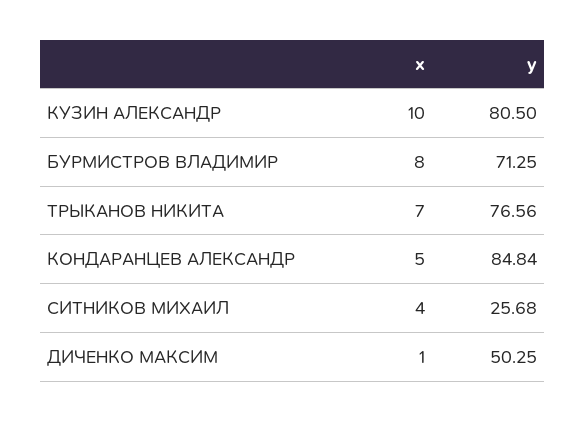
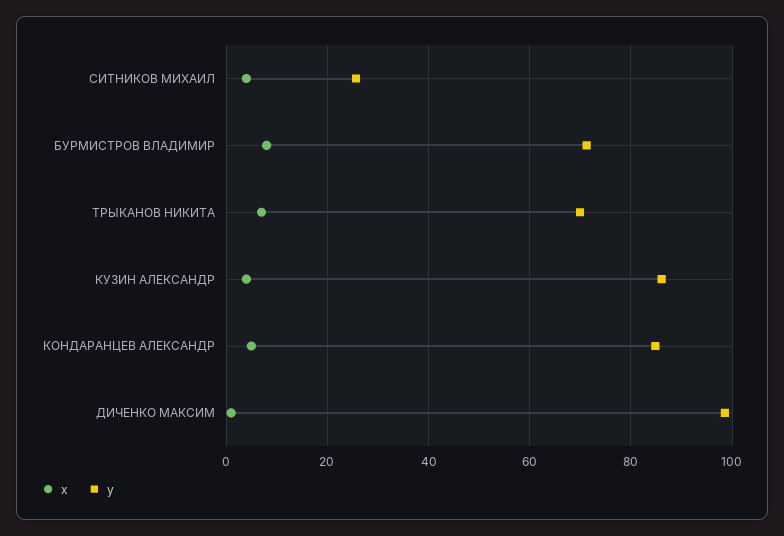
  {
    "x": {
-     "КУЗИН АЛЕКСАНДР": 10,
+     "КУЗИН АЛЕКСАНДР": 4,
      "БУРМИСТРОВ ВЛАДИМИР": 8,
      "ТРЫКАНОВ НИКИТА": 7,
      "КОНДАРАНЦЕВ АЛЕКСАНДР": 5,
      "СИТНИКОВ МИХАИЛ": 4,
      "ДИЧЕНКО МАКСИМ": 1
    },
    "y": {
-     "КУЗИН АЛЕКСАНДР": 80.5,
+     "КУЗИН АЛЕКСАНДР": 86,
      "БУРМИСТРОВ ВЛАДИМИР": 71.25,
-     "ТРЫКАНОВ НИКИТА": 76.56,
+     "ТРЫКАНОВ НИКИТА": 70,
      "КОНДАРАНЦЕВ АЛЕКСАНДР": 84.84,
      "СИТНИКОВ МИХАИЛ": 25.68,
-     "ДИЧЕНКО МАКСИМ": 50.25
+     "ДИЧЕНКО МАКСИМ": 98
    }
  }

